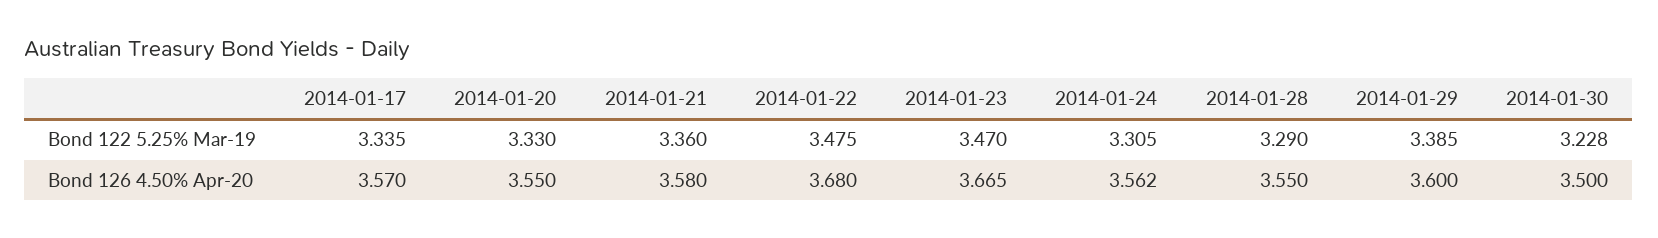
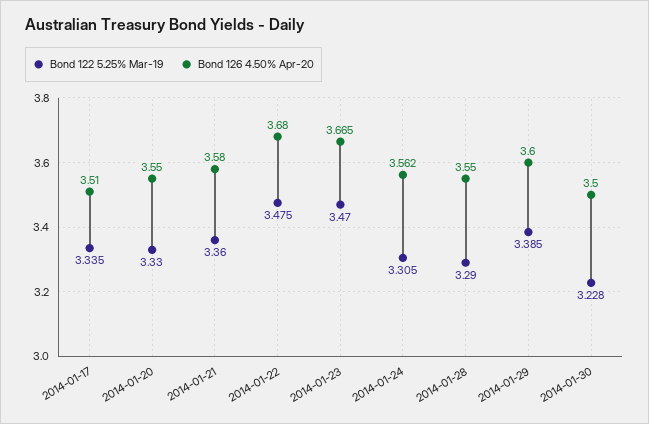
  {
    "Bond 122 5.25% Mar-19": {
      "2014-01-17": 3.335,
      "2014-01-20": 3.33,
      "2014-01-21": 3.36,
      "2014-01-22": 3.475,
      "2014-01-23": 3.47,
      "2014-01-24": 3.305,
      "2014-01-28": 3.29,
      "2014-01-29": 3.385,
      "2014-01-30": 3.228
    },
    "Bond 126 4.50% Apr-20": {
-     "2014-01-17": 3.57,
+     "2014-01-17": 3.51,
      "2014-01-20": 3.55,
      "2014-01-21": 3.58,
      "2014-01-22": 3.68,
      "2014-01-23": 3.665,
      "2014-01-24": 3.562,
      "2014-01-28": 3.55,
      "2014-01-29": 3.6,
      "2014-01-30": 3.5
    }
  }

